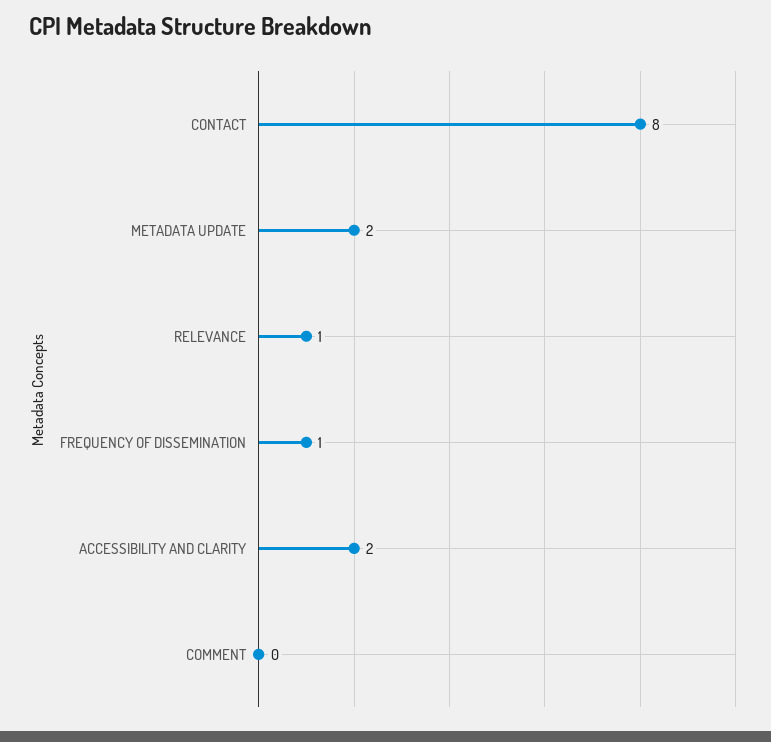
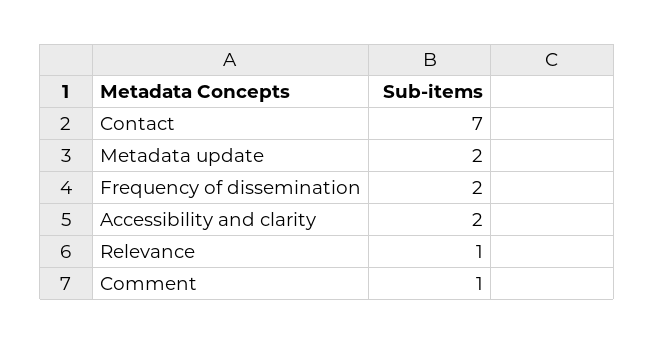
  {
-   "CONTACT": 8,
+   "CONTACT": 7,
    "METADATA UPDATE": 2,
    "RELEVANCE": 1,
-   "FREQUENCY OF DISSEMINATION": 1,
+   "FREQUENCY OF DISSEMINATION": 2,
    "ACCESSIBILITY AND CLARITY": 2,
-   "COMMENT": 0
+   "COMMENT": 1
  }

